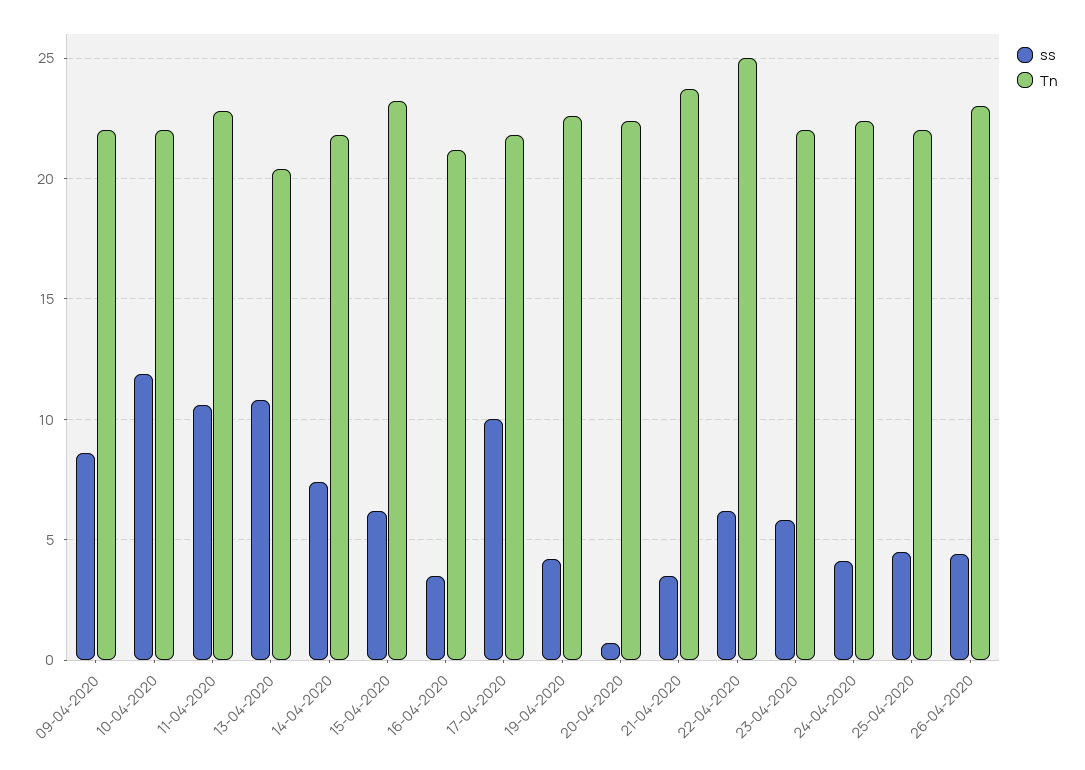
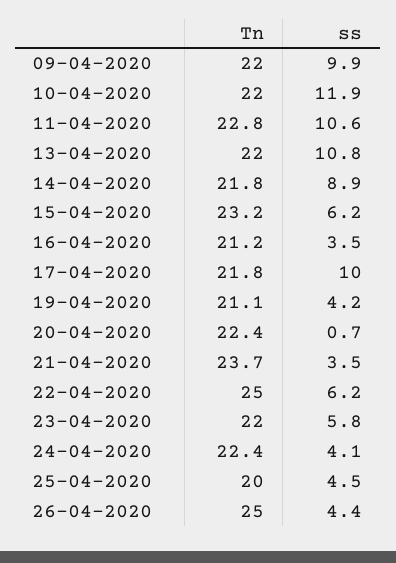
  {
    "ss": {
-     "09-04-2020": 8.5,
+     "09-04-2020": 9.9,
      "10-04-2020": 11.9,
      "11-04-2020": 10.6,
      "13-04-2020": 10.8,
-     "14-04-2020": 7.5,
+     "14-04-2020": 8.9,
      "15-04-2020": 6.2,
      "16-04-2020": 3.5,
      "17-04-2020": 10,
      "19-04-2020": 4.2,
      "20-04-2020": 0.7,
      "21-04-2020": 3.5,
      "22-04-2020": 6.2,
      "23-04-2020": 5.8,
      "24-04-2020": 4.1,
      "25-04-2020": 4.5,
      "26-04-2020": 4.4
    },
    "Tn": {
      "09-04-2020": 22,
      "10-04-2020": 22,
      "11-04-2020": 22.8,
-     "13-04-2020": 20.5,
+     "13-04-2020": 22,
      "14-04-2020": 21.8,
      "15-04-2020": 23.2,
      "16-04-2020": 21.2,
      "17-04-2020": 21.8,
-     "19-04-2020": 22.5,
+     "19-04-2020": 21.1,
      "20-04-2020": 22.4,
      "21-04-2020": 23.7,
      "22-04-2020": 25,
      "23-04-2020": 22,
      "24-04-2020": 22.4,
-     "25-04-2020": 22,
+     "25-04-2020": 20,
-     "26-04-2020": 23
+     "26-04-2020": 25
    }
  }

